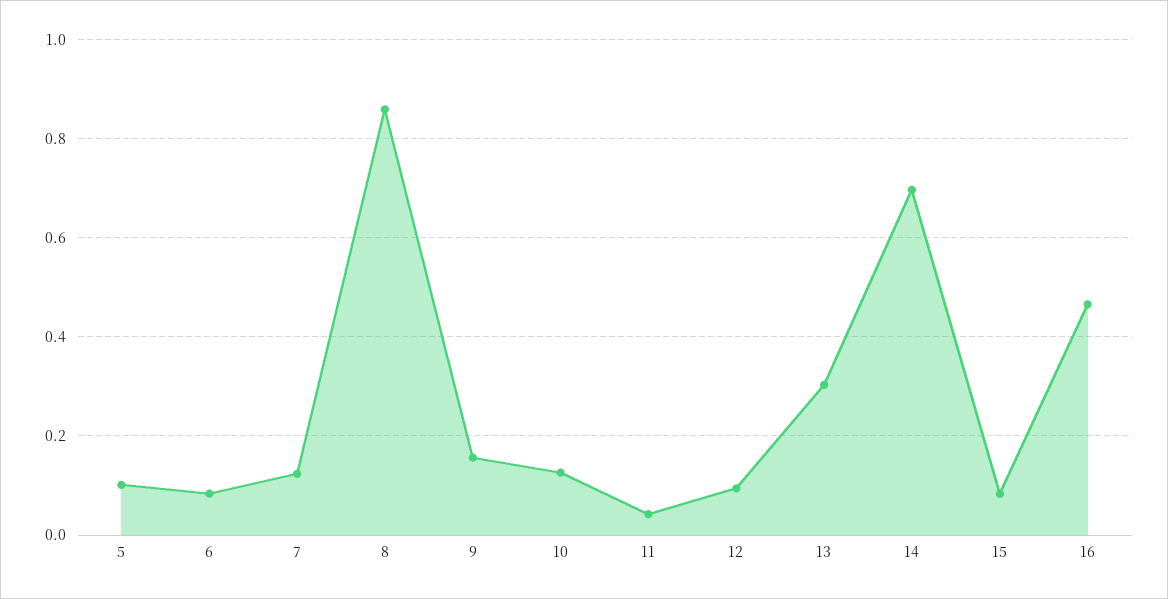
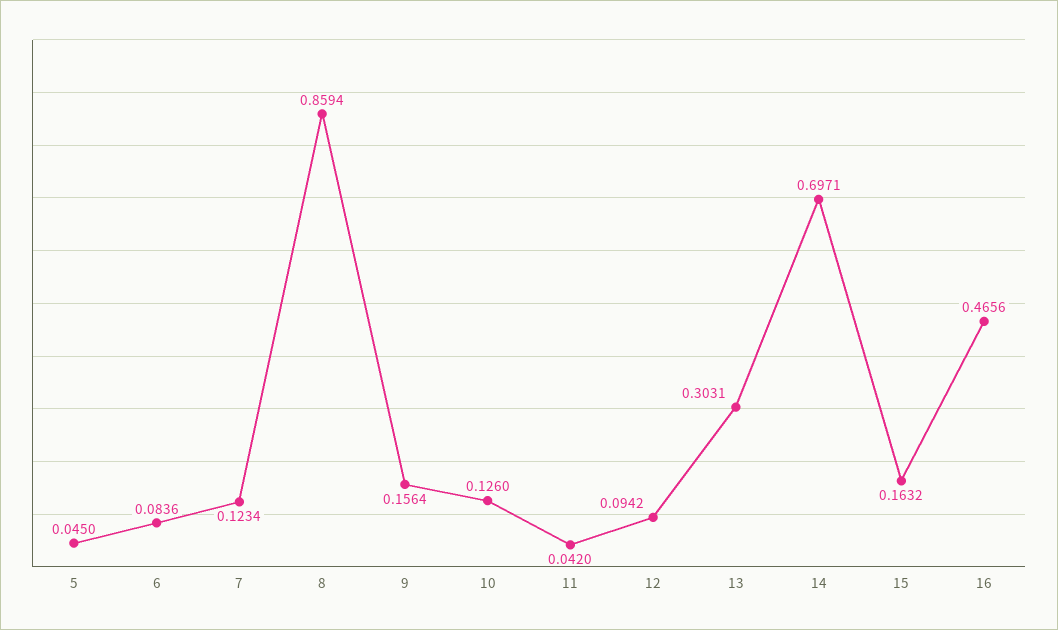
  {
-   "5": 0.1,
+   "5": 0.045,
    "6": 0.0836,
    "7": 0.1234,
    "8": 0.8594,
    "9": 0.1564,
    "10": 0.126,
    "11": 0.042,
    "12": 0.0942,
    "13": 0.3031,
    "14": 0.6971,
-   "15": 0.08,
+   "15": 0.1632,
    "16": 0.4656
  }

